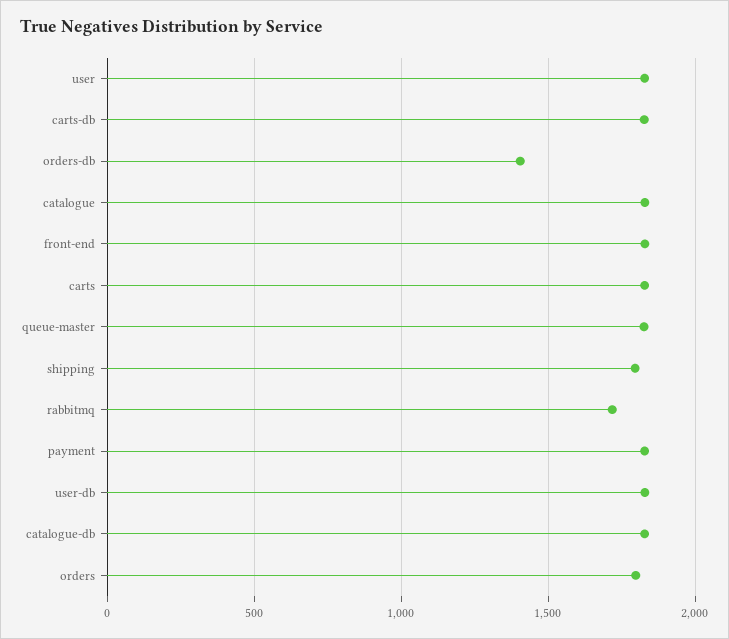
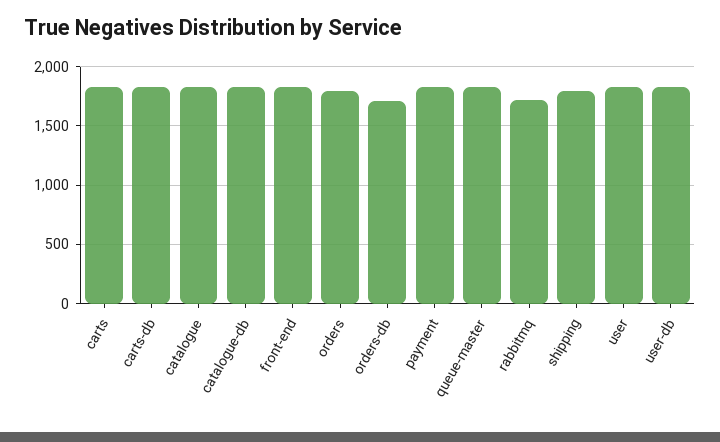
  {
    "user": 1850,
    "carts-db": 1850,
-   "orders-db": 1400,
+   "orders-db": 1700,
    "catalogue": 1850,
    "front-end": 1850,
    "carts": 1850,
    "queue-master": 1850,
    "shipping": 1800,
    "rabbitmq": 1700,
    "payment": 1850,
    "user-db": 1850,
    "catalogue-db": 1850,
    "orders": 1800
  }

